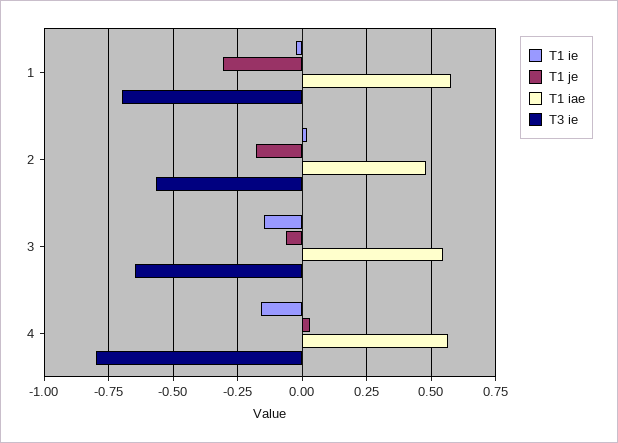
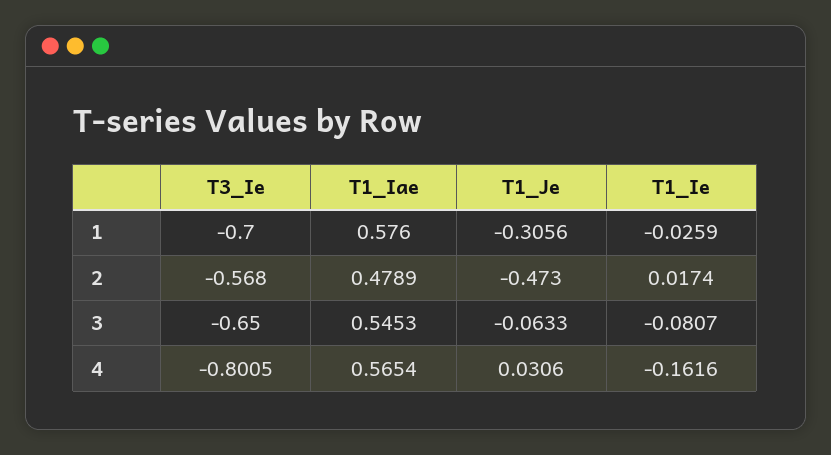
  {
    "T1 ie": {
      "1": -0.0259,
      "2": 0.0174,
-     "3": -0.15,
+     "3": -0.0807,
      "4": -0.1616
    },
    "T1 je": {
      "1": -0.3056,
-     "2": -0.175,
+     "2": -0.473,
      "3": -0.0633,
      "4": 0.0306
    },
    "T1 iae": {
      "1": 0.576,
      "2": 0.4789,
      "3": 0.5453,
      "4": 0.5654
    },
    "T3 ie": {
      "1": -0.7,
      "2": -0.568,
      "3": -0.65,
      "4": -0.8005
    }
  }

